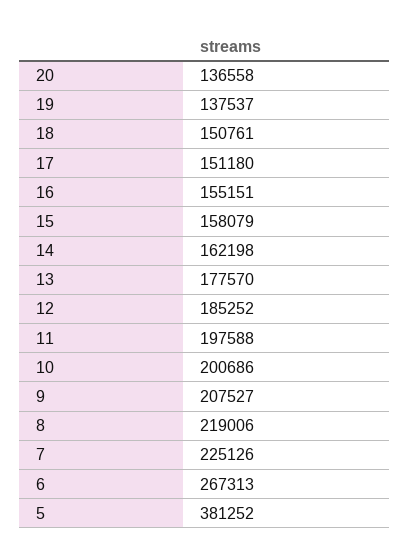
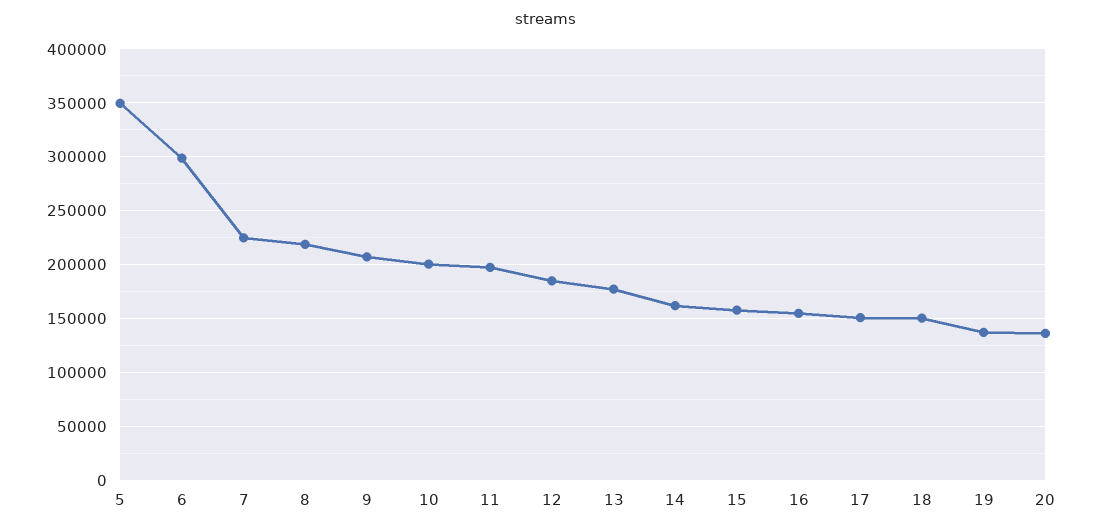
  {
    "20": 136558,
    "19": 137537,
    "18": 150761,
    "17": 151180,
    "16": 155151,
    "15": 158079,
    "14": 162198,
    "13": 177570,
    "12": 185252,
    "11": 197588,
    "10": 200686,
    "9": 207527,
    "8": 219006,
    "7": 225126,
-   "6": 267313,
+   "6": 300000,
-   "5": 381252
+   "5": 350000
  }

